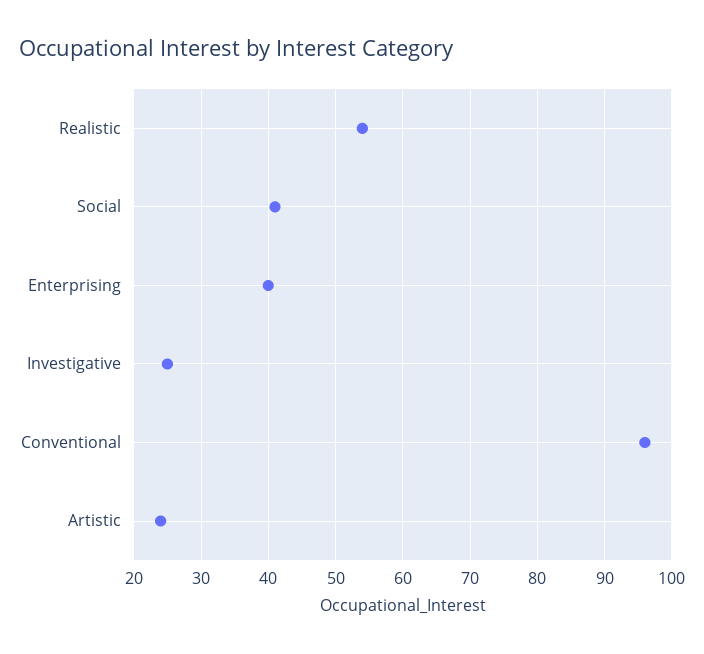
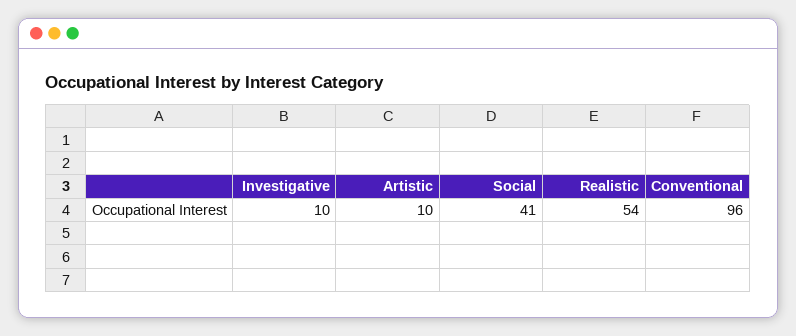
  {
    "Realistic": 54,
    "Social": 41,
-   "Enterprising": 40,
-   "Investigative": 25,
+   "Investigative": 10,
    "Conventional": 96,
-   "Artistic": 24
+   "Artistic": 10
  }

